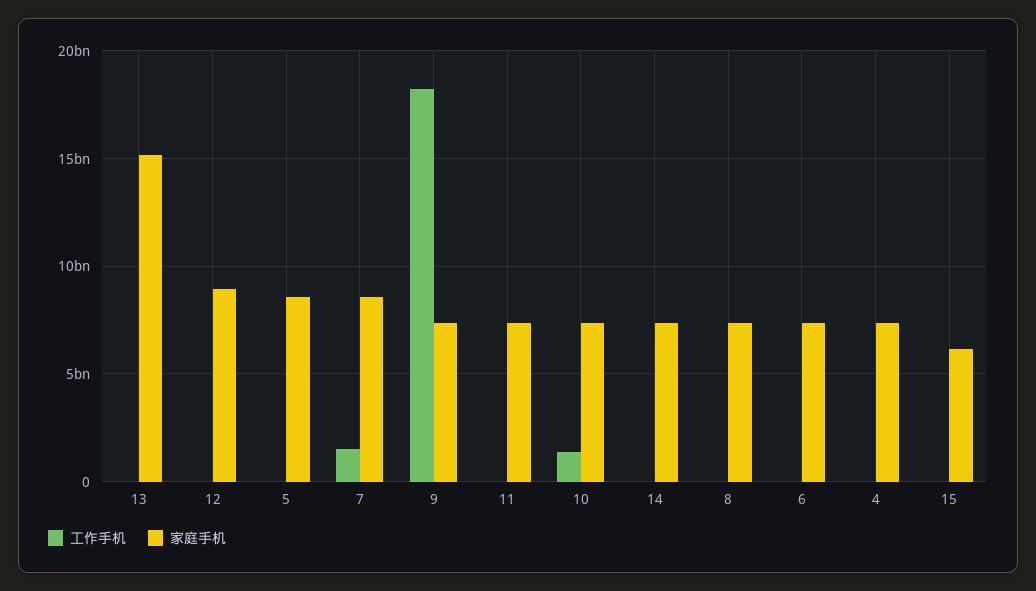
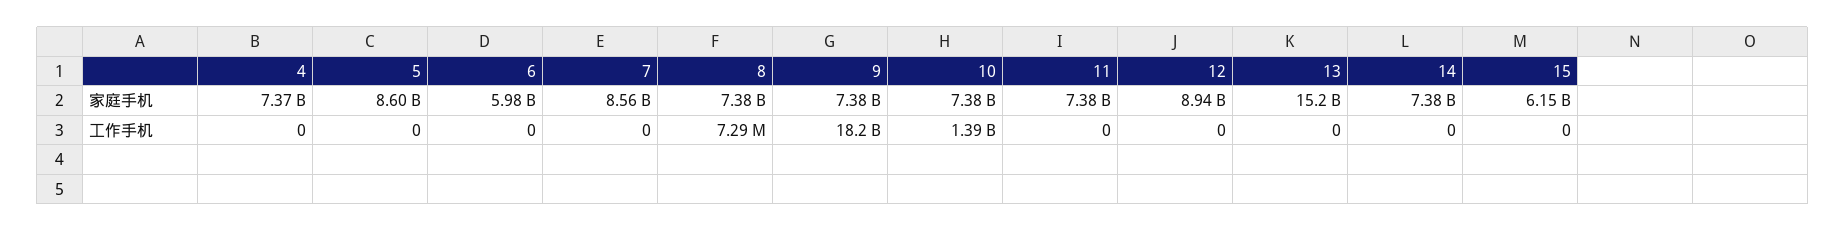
  {
    "工作手机": {
      "13": 0,
      "12": 0,
      "5": 0,
-     "7": 1500000000,
+     "7": 0,
      "9": 18200000000,
      "11": 0,
      "10": 1390000000,
      "14": 0,
      "8": 7290000,
      "6": 0,
      "4": 0,
      "15": 0
    },
    "家庭手机": {
      "13": 15200000000,
      "12": 8940000000,
      "5": 8600000000,
      "7": 8560000000,
      "9": 7380000000,
      "11": 7380000000,
      "10": 7380000000,
      "14": 7380000000,
      "8": 7380000000,
-     "6": 7500000000,
+     "6": 5980000000,
      "4": 7370000000,
      "15": 6150000000
    }
  }

